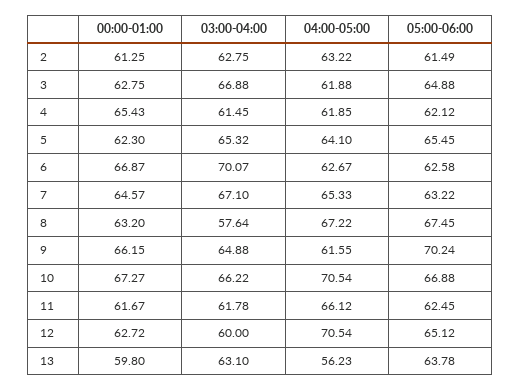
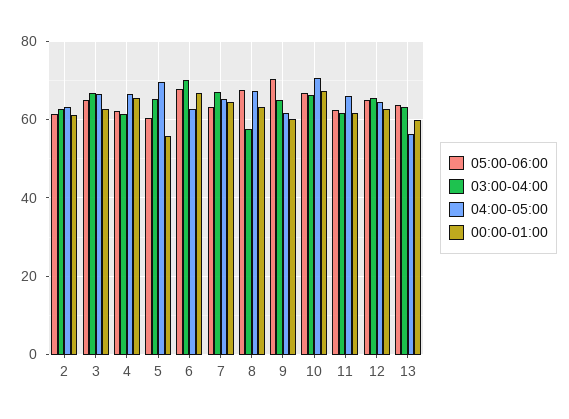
  {
    "00:00-01:00": {
      "2": 61.25,
      "3": 62.75,
      "4": 65.43,
-     "5": 62.3,
+     "5": 56,
      "6": 66.87,
      "7": 64.57,
      "8": 63.2,
-     "9": 66.15,
+     "9": 60,
      "10": 67.27,
      "11": 61.67,
      "12": 62.72,
      "13": 59.8
    },
    "03:00-04:00": {
      "2": 62.75,
      "3": 66.88,
      "4": 61.45,
      "5": 65.32,
      "6": 70.07,
      "7": 67.1,
      "8": 57.64,
      "9": 64.88,
      "10": 66.22,
      "11": 61.78,
-     "12": 60,
+     "12": 66,
      "13": 63.1
    },
    "04:00-05:00": {
      "2": 63.22,
-     "3": 61.88,
+     "3": 66,
-     "4": 61.85,
+     "4": 66,
-     "5": 64.1,
+     "5": 70,
      "6": 62.67,
      "7": 65.33,
      "8": 67.22,
      "9": 61.55,
      "10": 70.54,
      "11": 66.12,
-     "12": 70.54,
+     "12": 64,
      "13": 56.23
    },
    "05:00-06:00": {
      "2": 61.49,
      "3": 64.88,
      "4": 62.12,
-     "5": 65.45,
+     "5": 60,
-     "6": 62.58,
+     "6": 68,
      "7": 63.22,
      "8": 67.45,
      "9": 70.24,
      "10": 66.88,
      "11": 62.45,
      "12": 65.12,
      "13": 63.78
    }
  }

